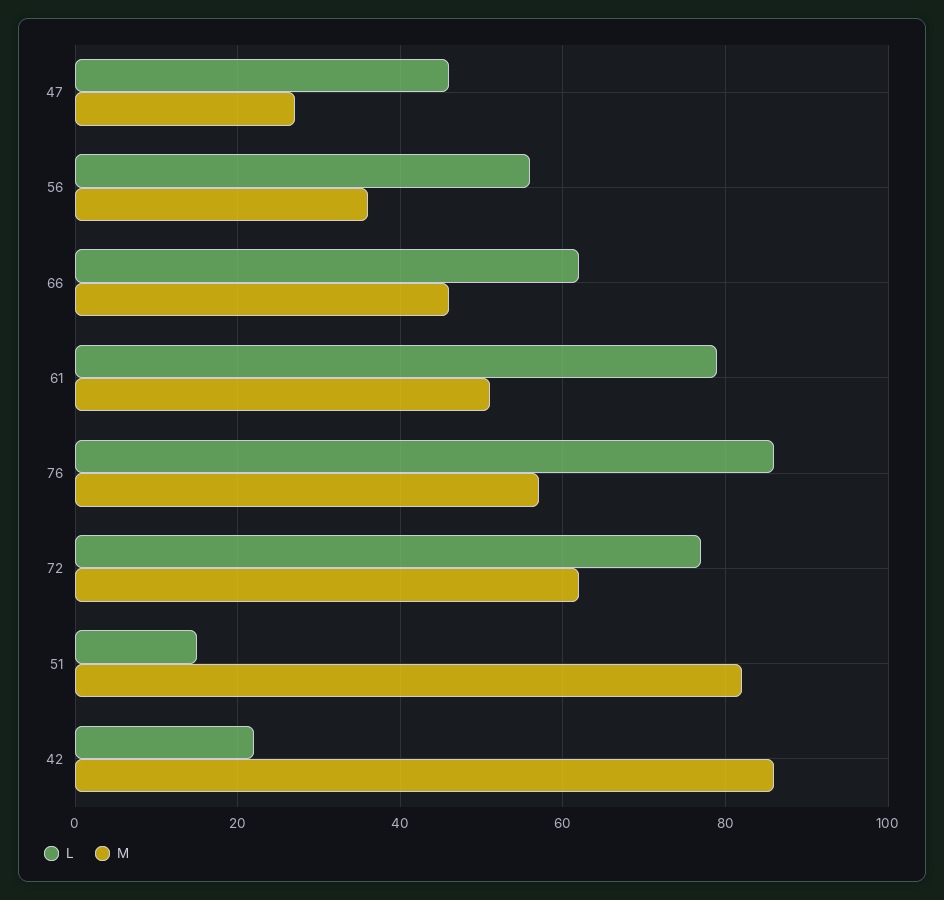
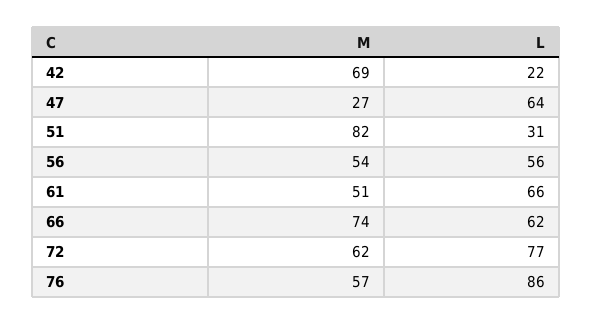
  {
    "L": {
-     "47": 45,
+     "47": 64,
      "56": 56,
      "66": 62,
-     "61": 80,
+     "61": 66,
      "76": 86,
      "72": 77,
-     "51": 15,
+     "51": 31,
      "42": 22
    },
    "M": {
      "47": 27,
-     "56": 35,
+     "56": 54,
-     "66": 45,
+     "66": 74,
      "61": 51,
      "76": 57,
      "72": 62,
      "51": 82,
-     "42": 85
+     "42": 69
    }
  }

